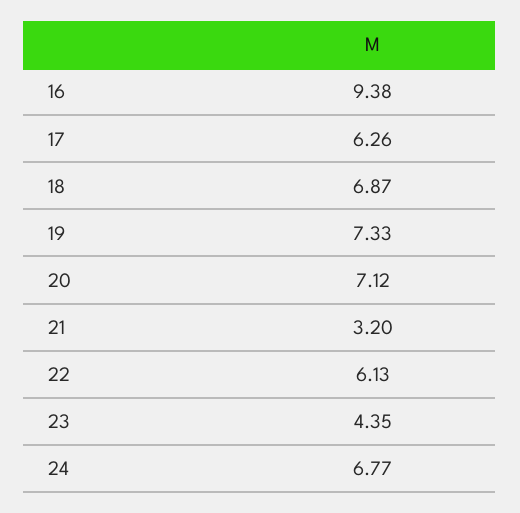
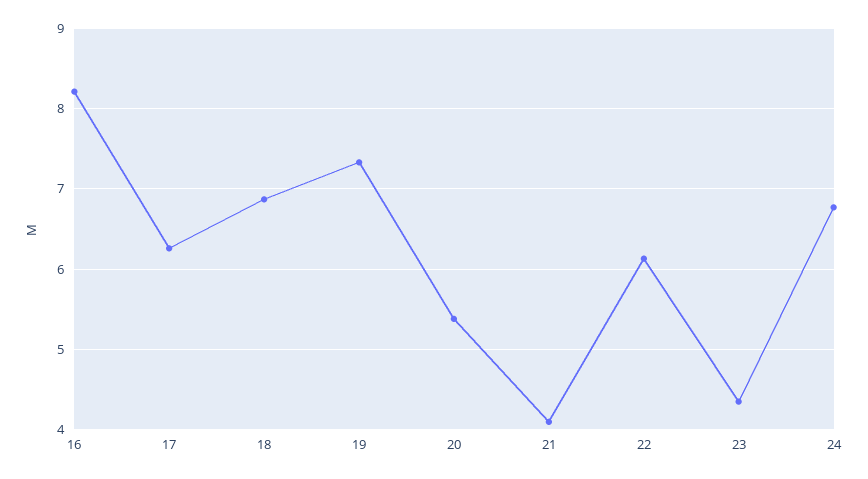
  {
-   "16": 9.38,
+   "16": 8.2,
    "17": 6.26,
    "18": 6.87,
    "19": 7.33,
-   "20": 7.12,
+   "20": 5.4,
-   "21": 3.2,
+   "21": 4.1,
    "22": 6.13,
    "23": 4.35,
    "24": 6.77
  }

